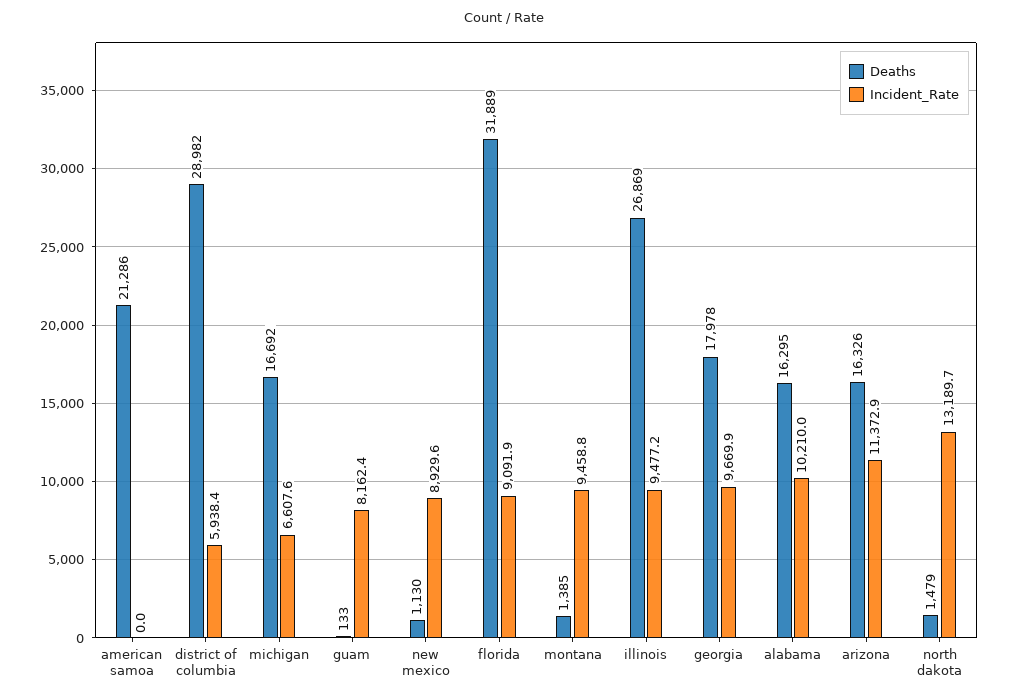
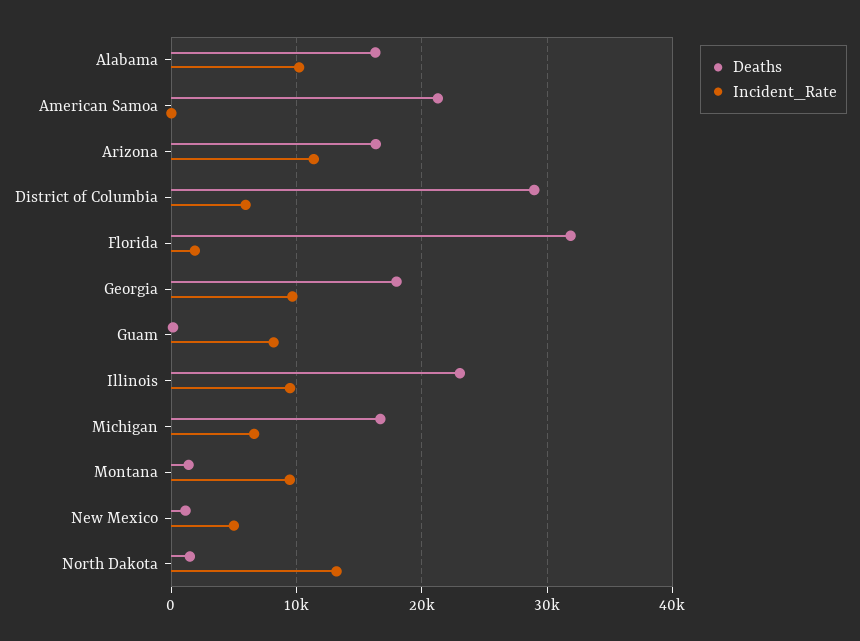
  {
    "Deaths": {
      "american samoa": 21286,
      "district of columbia": 28982,
      "michigan": 16692,
      "guam": 133,
      "new mexico": 1130,
      "florida": 31889,
      "montana": 1385,
-     "illinois": 26869,
+     "illinois": 23000,
      "georgia": 17978,
      "alabama": 16295,
      "arizona": 16326,
      "north dakota": 1479
    },
    "Incident_Rate": {
      "american samoa": 0,
      "district of columbia": 5938.4,
      "michigan": 6607.6,
      "guam": 8162.4,
-     "new mexico": 8929.6,
+     "new mexico": 5000,
-     "florida": 9091.9,
+     "florida": 2000,
      "montana": 9458.8,
      "illinois": 9477.2,
      "georgia": 9669.9,
      "alabama": 10210,
      "arizona": 11372.9,
      "north dakota": 13189.7
    }
  }

